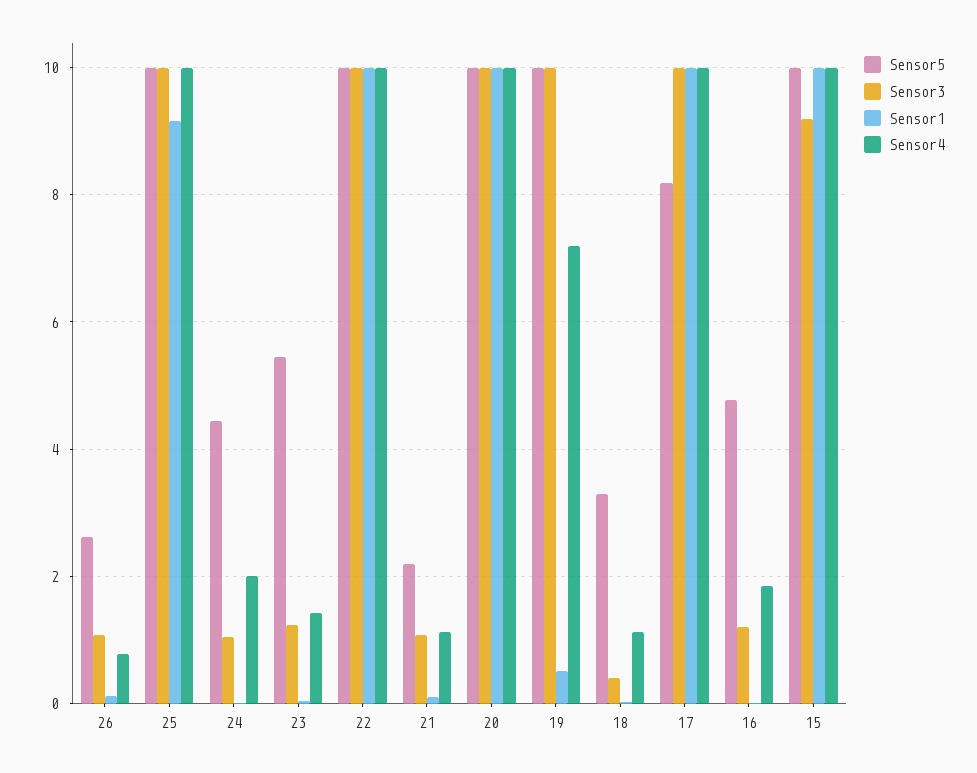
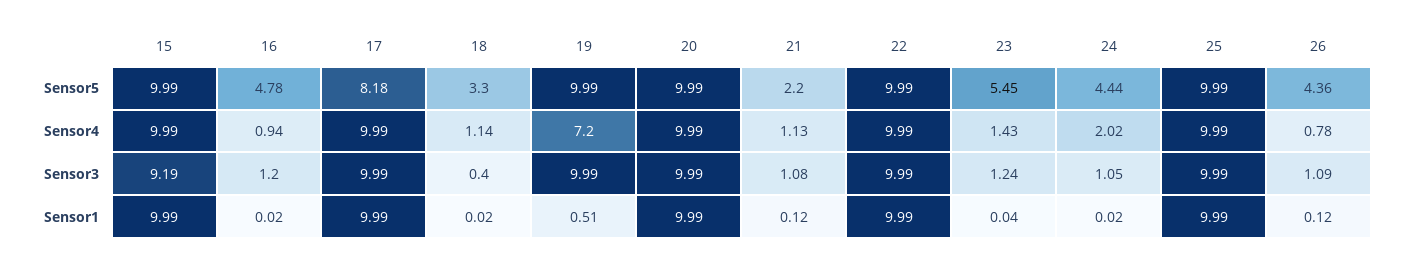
  {
    "Sensor5": {
-     "26": 2.6,
+     "26": 4.36,
      "25": 9.99,
      "24": 4.44,
      "23": 5.45,
      "22": 9.99,
      "21": 2.2,
      "20": 9.99,
      "19": 9.99,
      "18": 3.3,
      "17": 8.18,
      "16": 4.78,
      "15": 9.99
    },
    "Sensor3": {
      "26": 1.09,
      "25": 9.99,
      "24": 1.05,
      "23": 1.24,
      "22": 9.99,
      "21": 1.08,
      "20": 9.99,
      "19": 9.99,
      "18": 0.4,
      "17": 9.99,
      "16": 1.2,
      "15": 9.19
    },
    "Sensor1": {
      "26": 0.12,
-     "25": 9.2,
+     "25": 9.99,
      "24": 0.02,
      "23": 0.04,
      "22": 9.99,
      "21": 0.12,
      "20": 9.99,
      "19": 0.51,
      "18": 0.02,
      "17": 9.99,
      "16": 0.02,
      "15": 9.99
    },
    "Sensor4": {
      "26": 0.78,
      "25": 9.99,
      "24": 2.02,
      "23": 1.43,
      "22": 9.99,
      "21": 1.13,
      "20": 9.99,
      "19": 7.2,
      "18": 1.14,
      "17": 9.99,
-     "16": 1.8,
+     "16": 0.94,
      "15": 9.99
    }
  }

